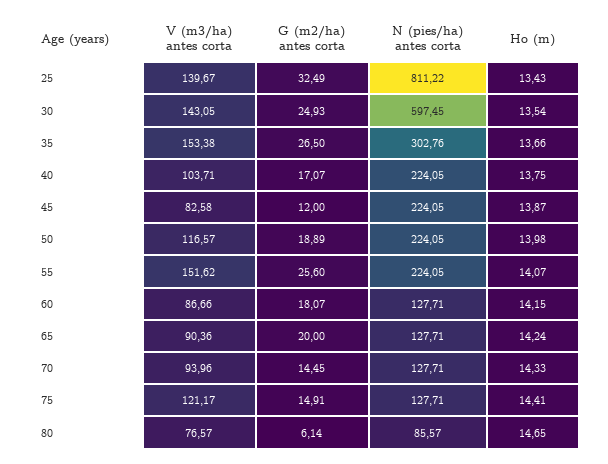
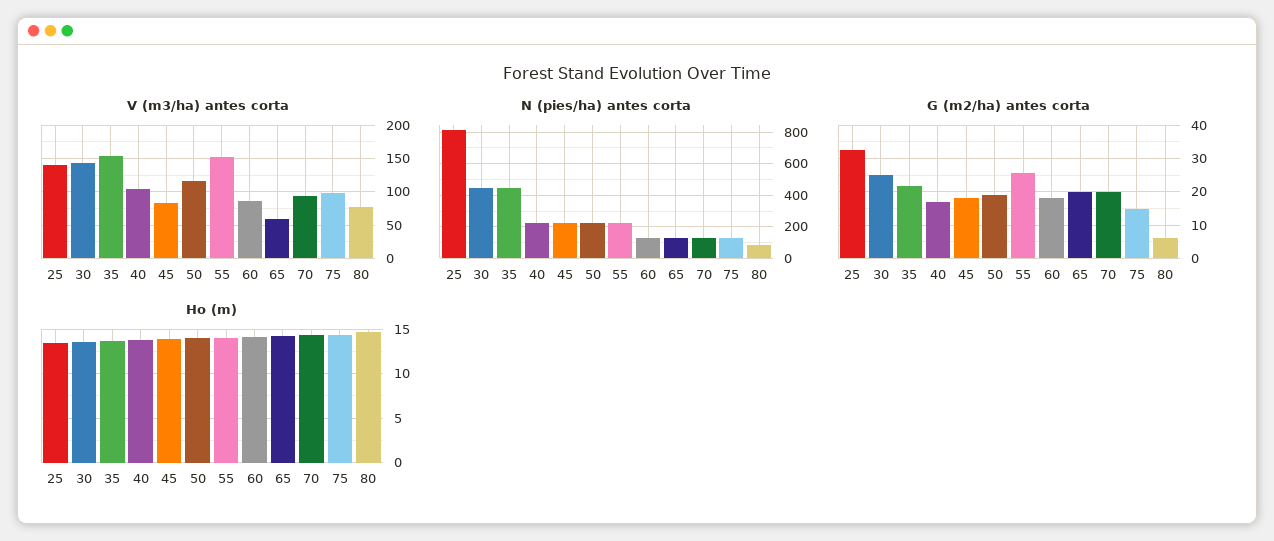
  {
    "V (m3/ha) antes corta": {
      "25": 139.67,
      "30": 143.05,
      "35": 153.38,
      "40": 103.71,
      "45": 82.58,
      "50": 116.57,
      "55": 151.62,
      "60": 86.66,
-     "65": 90.36,
+     "65": 60,
      "70": 93.96,
-     "75": 121.17,
+     "75": 100,
      "80": 76.57
    },
    "G (m2/ha) antes corta": {
      "25": 32.49,
      "30": 24.93,
-     "35": 26.5,
+     "35": 22,
      "40": 17.07,
-     "45": 12,
+     "45": 18,
      "50": 18.89,
      "55": 25.6,
      "60": 18.07,
      "65": 20,
-     "70": 14.45,
+     "70": 20,
      "75": 14.91,
      "80": 6.14
    },
    "N (pies/ha) antes corta": {
      "25": 811.22,
-     "30": 597.45,
+     "30": 450,
-     "35": 302.76,
+     "35": 450,
      "40": 224.05,
      "45": 224.05,
      "50": 224.05,
      "55": 224.05,
      "60": 127.71,
      "65": 127.71,
      "70": 127.71,
      "75": 127.71,
      "80": 85.57
    },
    "Ho (m)": {
      "25": 13.43,
      "30": 13.54,
      "35": 13.66,
      "40": 13.75,
      "45": 13.87,
      "50": 13.98,
      "55": 14.07,
      "60": 14.15,
      "65": 14.24,
      "70": 14.33,
      "75": 14.41,
      "80": 14.65
    }
  }

